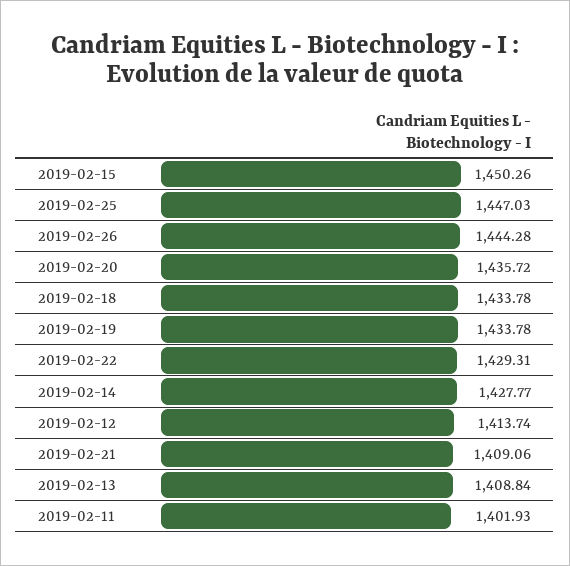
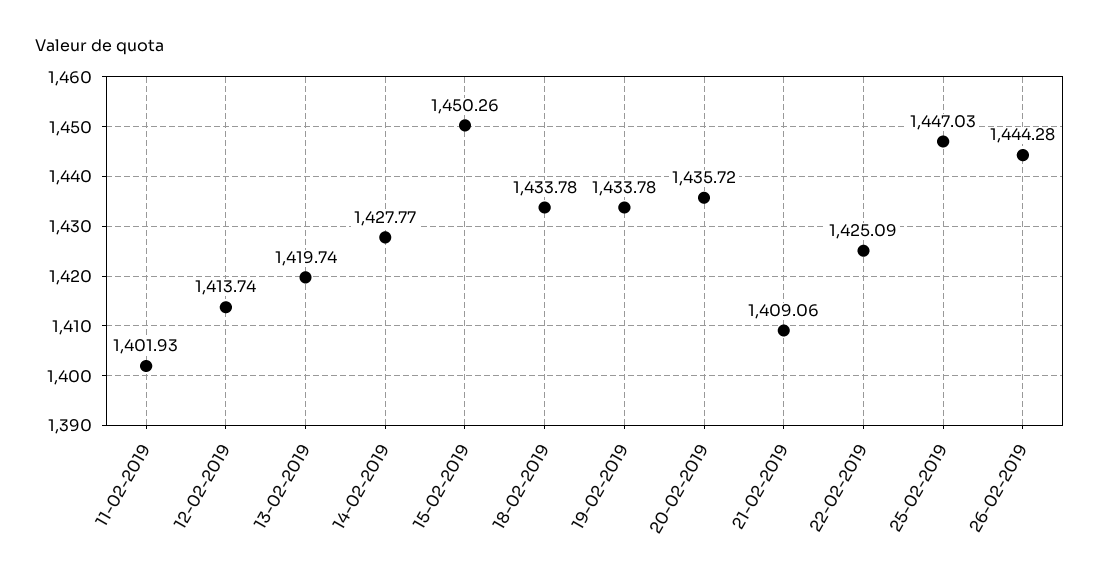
  {
    "2019-02-15": 1450.26,
    "2019-02-25": 1447.03,
    "2019-02-26": 1444.28,
    "2019-02-20": 1435.72,
    "2019-02-18": 1433.78,
    "2019-02-19": 1433.78,
-   "2019-02-22": 1429.31,
+   "2019-02-22": 1425.09,
    "2019-02-14": 1427.77,
    "2019-02-12": 1413.74,
    "2019-02-21": 1409.06,
-   "2019-02-13": 1408.84,
+   "2019-02-13": 1419.74,
    "2019-02-11": 1401.93
  }

